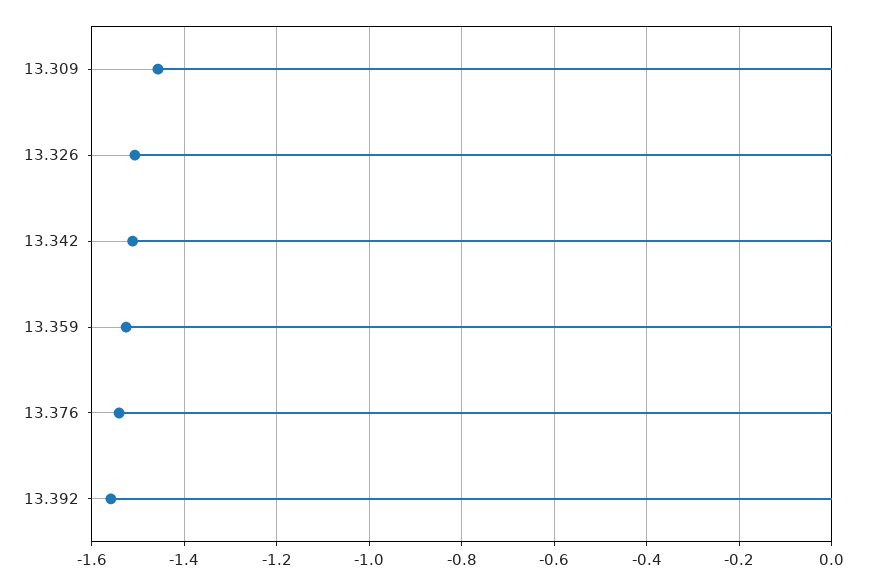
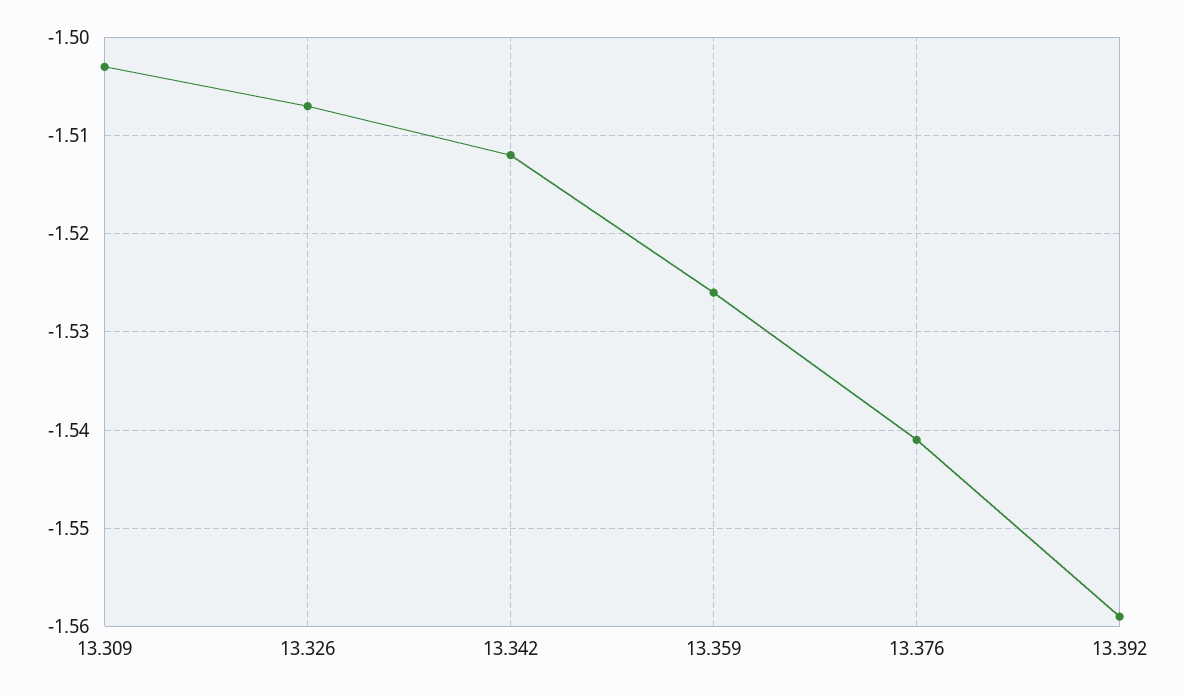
  {
-   "13.309": -1.46,
+   "13.309": -1.503,
    "13.326": -1.507,
    "13.342": -1.512,
    "13.359": -1.526,
    "13.376": -1.541,
    "13.392": -1.559
  }

